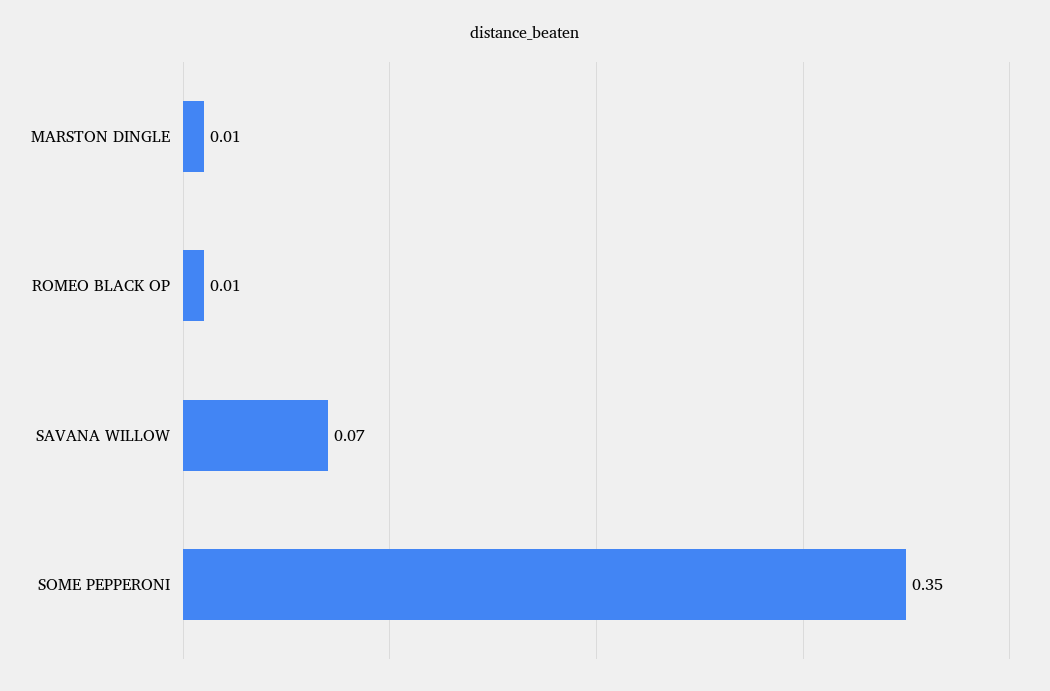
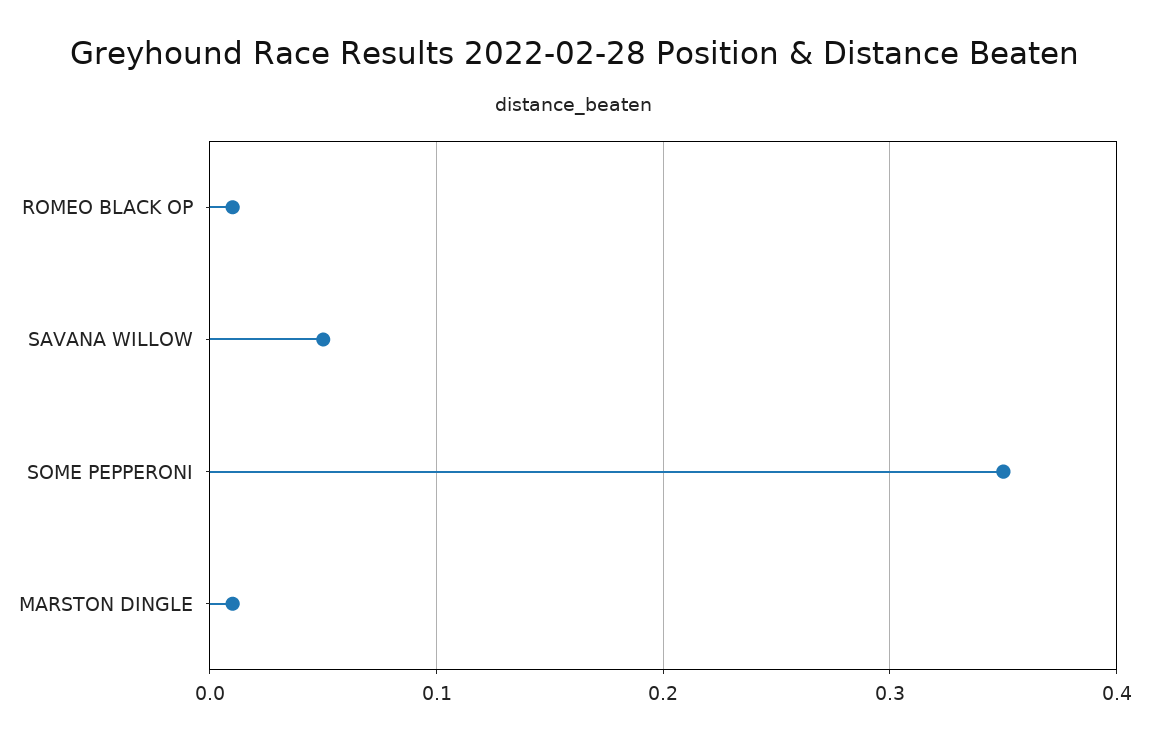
  {
    "MARSTON DINGLE": 0.01,
    "ROMEO BLACK OP": 0.01,
-   "SAVANA WILLOW": 0.07,
+   "SAVANA WILLOW": 0.05,
    "SOME PEPPERONI": 0.35
  }

